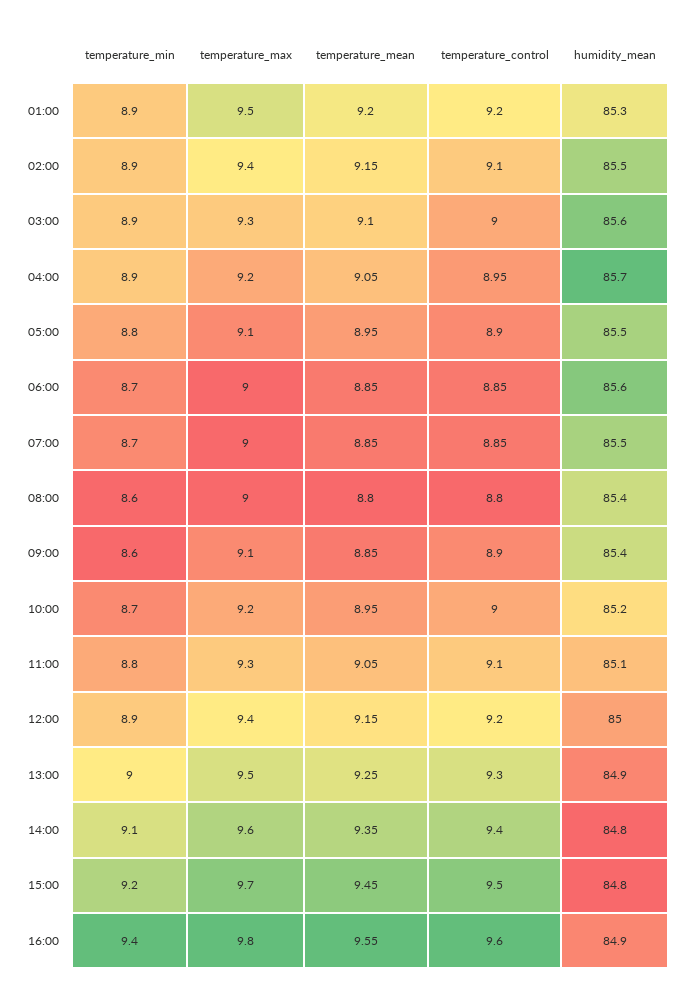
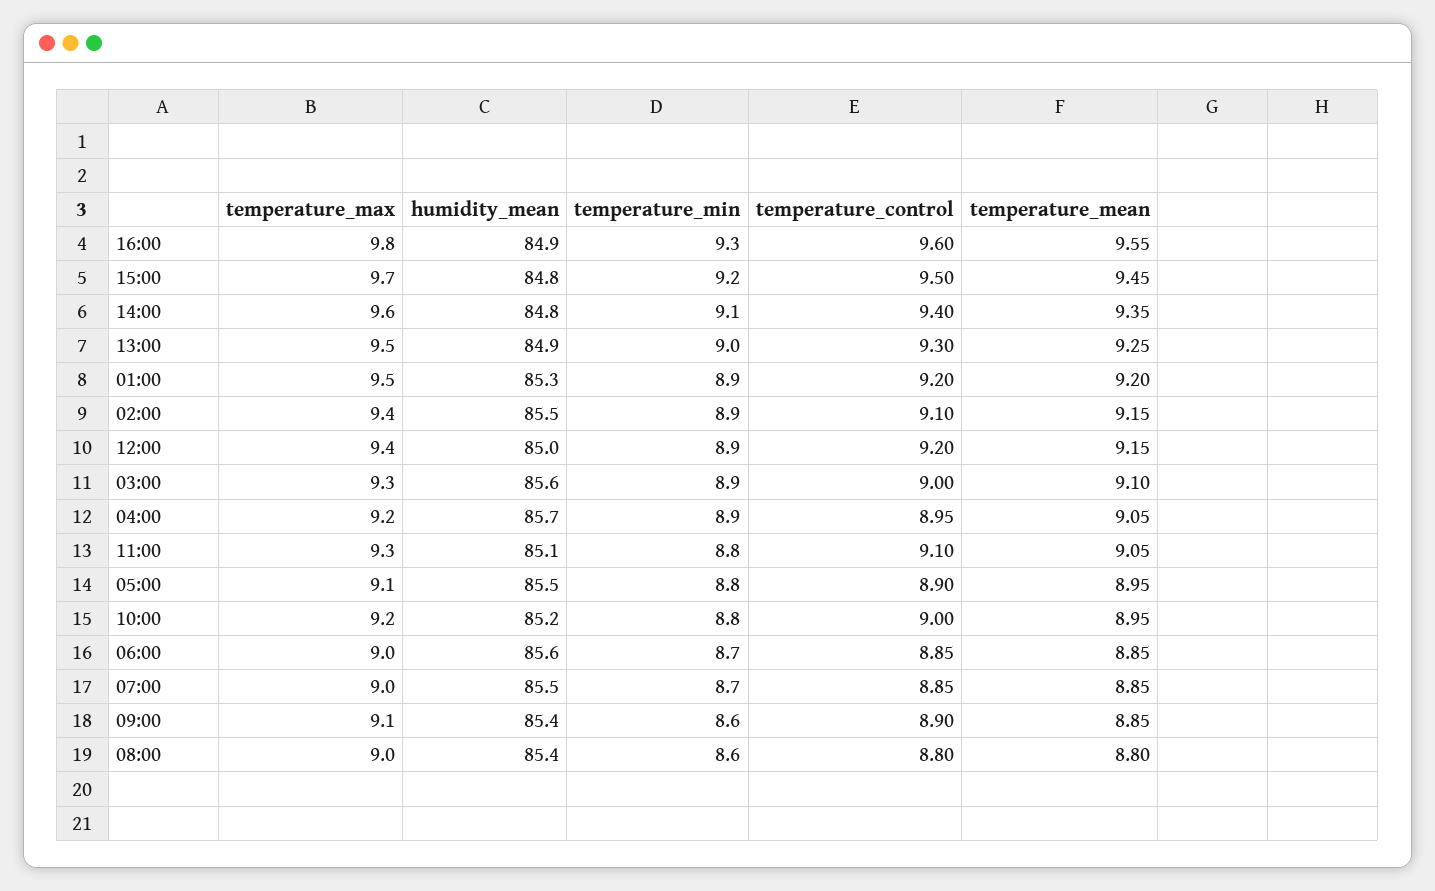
  {
    "temperature_min": {
      "01:00": 8.9,
      "02:00": 8.9,
      "03:00": 8.9,
      "04:00": 8.9,
      "05:00": 8.8,
      "06:00": 8.7,
      "07:00": 8.7,
      "08:00": 8.6,
      "09:00": 8.6,
-     "10:00": 8.7,
+     "10:00": 8.8,
      "11:00": 8.8,
      "12:00": 8.9,
      "13:00": 9,
      "14:00": 9.1,
      "15:00": 9.2,
-     "16:00": 9.4
+     "16:00": 9.3
    },
    "temperature_max": {
      "01:00": 9.5,
      "02:00": 9.4,
      "03:00": 9.3,
      "04:00": 9.2,
      "05:00": 9.1,
      "06:00": 9,
      "07:00": 9,
      "08:00": 9,
      "09:00": 9.1,
      "10:00": 9.2,
      "11:00": 9.3,
      "12:00": 9.4,
      "13:00": 9.5,
      "14:00": 9.6,
      "15:00": 9.7,
      "16:00": 9.8
    },
    "temperature_mean": {
      "01:00": 9.2,
      "02:00": 9.15,
      "03:00": 9.1,
      "04:00": 9.05,
      "05:00": 8.95,
      "06:00": 8.85,
      "07:00": 8.85,
      "08:00": 8.8,
      "09:00": 8.85,
      "10:00": 8.95,
      "11:00": 9.05,
      "12:00": 9.15,
      "13:00": 9.25,
      "14:00": 9.35,
      "15:00": 9.45,
      "16:00": 9.55
    },
    "temperature_control": {
      "01:00": 9.2,
      "02:00": 9.1,
      "03:00": 9,
      "04:00": 8.95,
      "05:00": 8.9,
      "06:00": 8.85,
      "07:00": 8.85,
      "08:00": 8.8,
      "09:00": 8.9,
      "10:00": 9,
      "11:00": 9.1,
      "12:00": 9.2,
      "13:00": 9.3,
      "14:00": 9.4,
      "15:00": 9.5,
      "16:00": 9.6
    },
    "humidity_mean": {
      "01:00": 85.3,
      "02:00": 85.5,
      "03:00": 85.6,
      "04:00": 85.7,
      "05:00": 85.5,
      "06:00": 85.6,
      "07:00": 85.5,
      "08:00": 85.4,
      "09:00": 85.4,
      "10:00": 85.2,
      "11:00": 85.1,
      "12:00": 85,
      "13:00": 84.9,
      "14:00": 84.8,
      "15:00": 84.8,
      "16:00": 84.9
    }
  }

